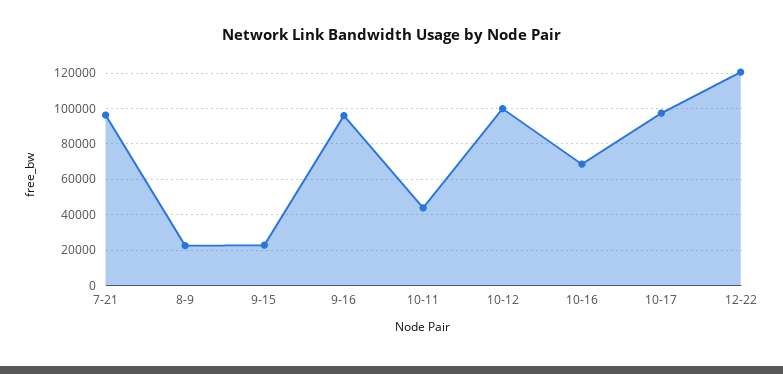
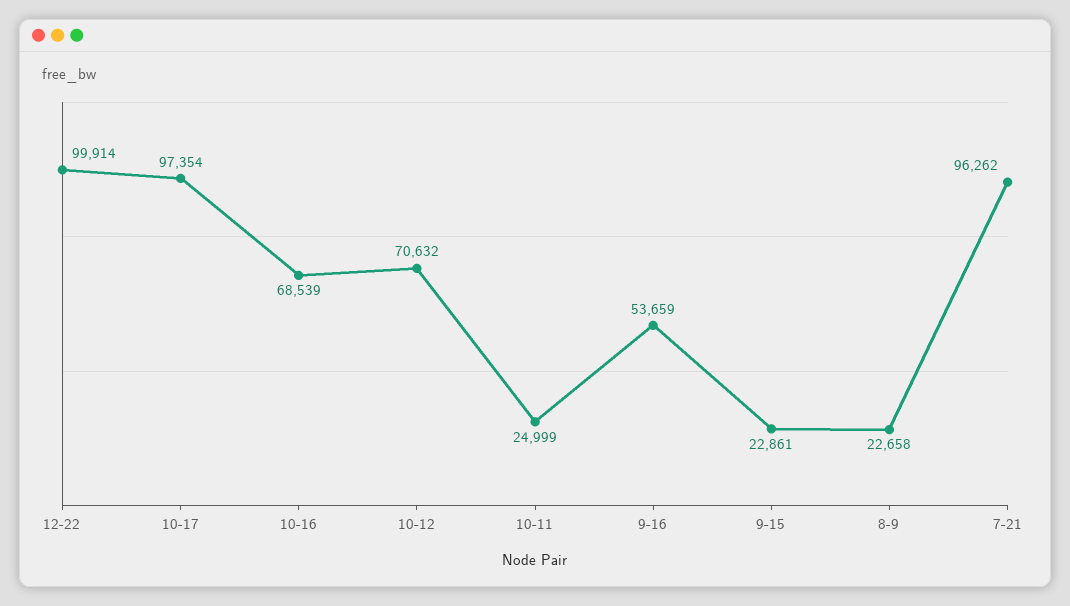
  {
    "7-21": 96262,
    "8-9": 22658,
    "9-15": 22861,
-   "9-16": 95000,
+   "9-16": 53659,
-   "10-11": 45000,
+   "10-11": 24999,
-   "10-12": 100000,
+   "10-12": 70632,
    "10-16": 68539,
    "10-17": 97354,
-   "12-22": 120000
+   "12-22": 99914
  }

